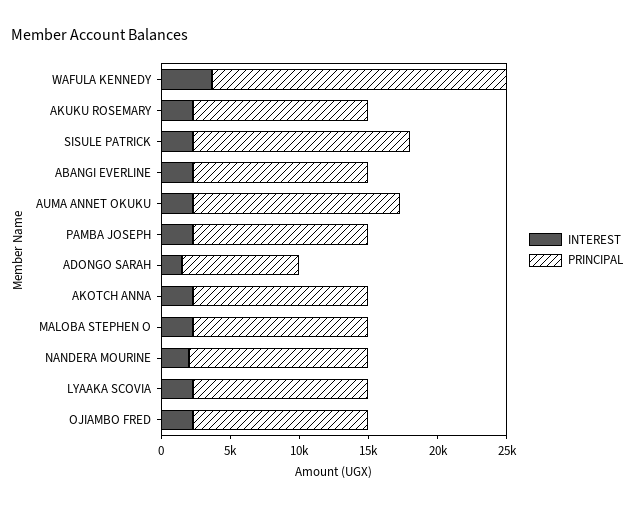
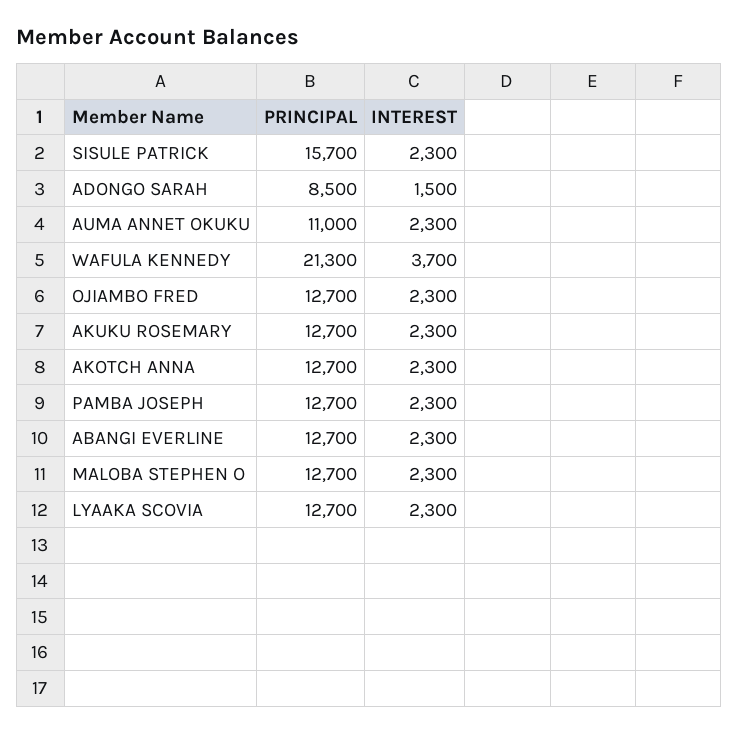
  {
    "INTEREST": {
      "WAFULA KENNEDY": 3700,
      "AKUKU ROSEMARY": 2300,
      "SISULE PATRICK": 2300,
      "ABANGI EVERLINE": 2300,
      "AUMA ANNET OKUKU": 2300,
      "PAMBA JOSEPH": 2300,
      "ADONGO SARAH": 1500,
      "AKOTCH ANNA": 2300,
      "MALOBA STEPHEN O": 2300,
-     "NANDERA MOURINE": 2000,
      "LYAAKA SCOVIA": 2300,
      "OJIAMBO FRED": 2300
    },
    "PRINCIPAL": {
      "WAFULA KENNEDY": 21300,
      "AKUKU ROSEMARY": 12700,
      "SISULE PATRICK": 15700,
      "ABANGI EVERLINE": 12700,
-     "AUMA ANNET OKUKU": 15000,
+     "AUMA ANNET OKUKU": 11000,
      "PAMBA JOSEPH": 12700,
      "ADONGO SARAH": 8500,
      "AKOTCH ANNA": 12700,
      "MALOBA STEPHEN O": 12700,
-     "NANDERA MOURINE": 13000,
      "LYAAKA SCOVIA": 12700,
      "OJIAMBO FRED": 12700
    }
  }

